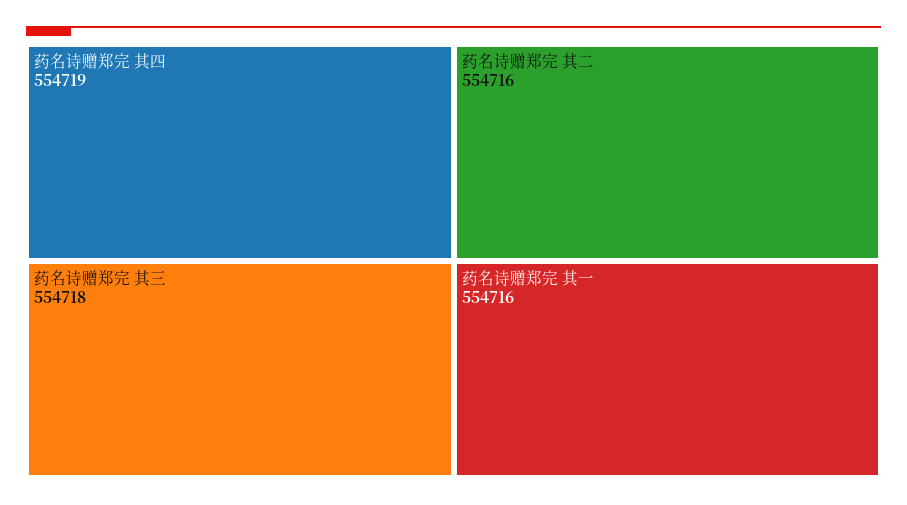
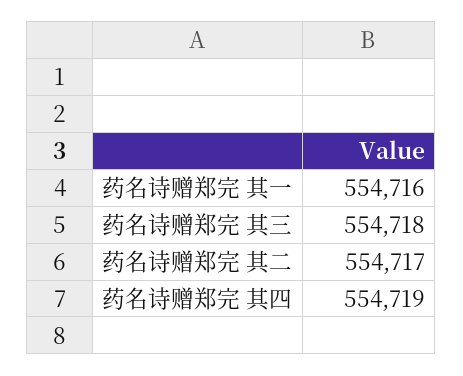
  {
    "药名诗赠郑完 其四": 554719,
    "药名诗赠郑完 其三": 554718,
-   "药名诗赠郑完 其二": 554716,
+   "药名诗赠郑完 其二": 554717,
    "药名诗赠郑完 其一": 554716
  }

